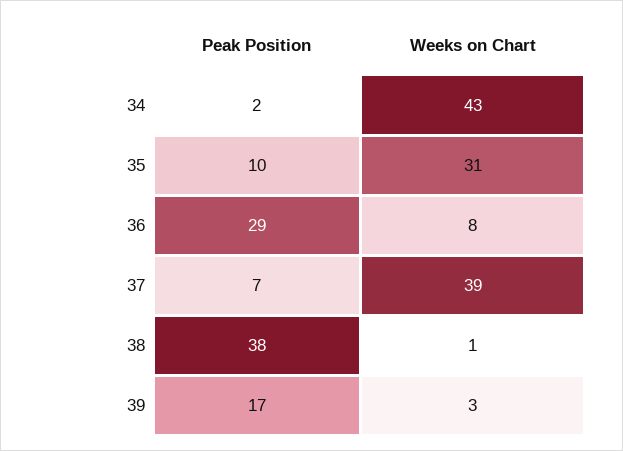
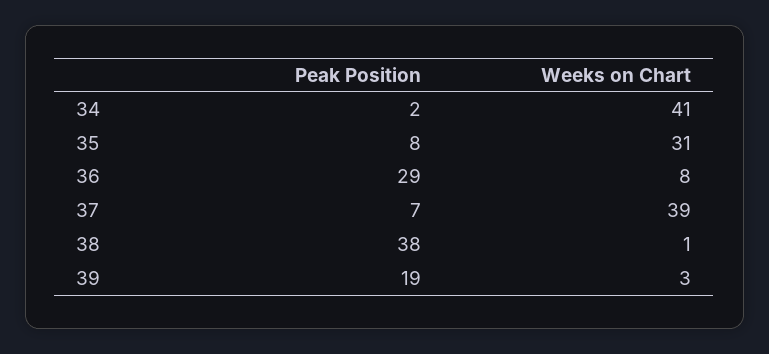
  {
    "Peak Position": {
      "34": 2,
-     "35": 10,
+     "35": 8,
      "36": 29,
      "37": 7,
      "38": 38,
-     "39": 17
+     "39": 19
    },
    "Weeks on Chart": {
-     "34": 43,
+     "34": 41,
      "35": 31,
      "36": 8,
      "37": 39,
      "38": 1,
      "39": 3
    }
  }

